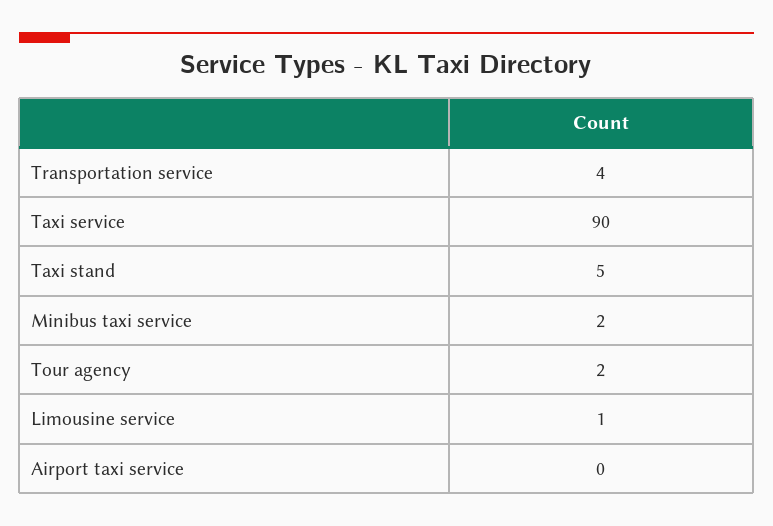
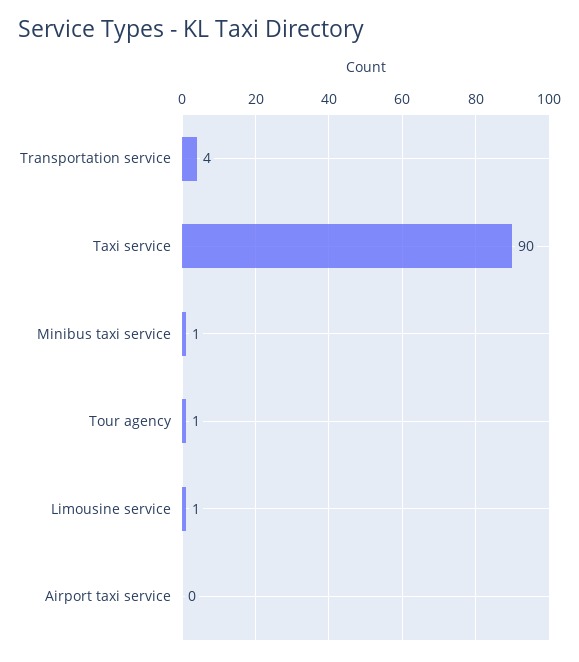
  {
    "Transportation service": 4,
    "Taxi service": 90,
-   "Taxi stand": 5,
-   "Minibus taxi service": 2,
+   "Minibus taxi service": 1,
-   "Tour agency": 2,
+   "Tour agency": 1,
    "Limousine service": 1,
    "Airport taxi service": 0
  }

